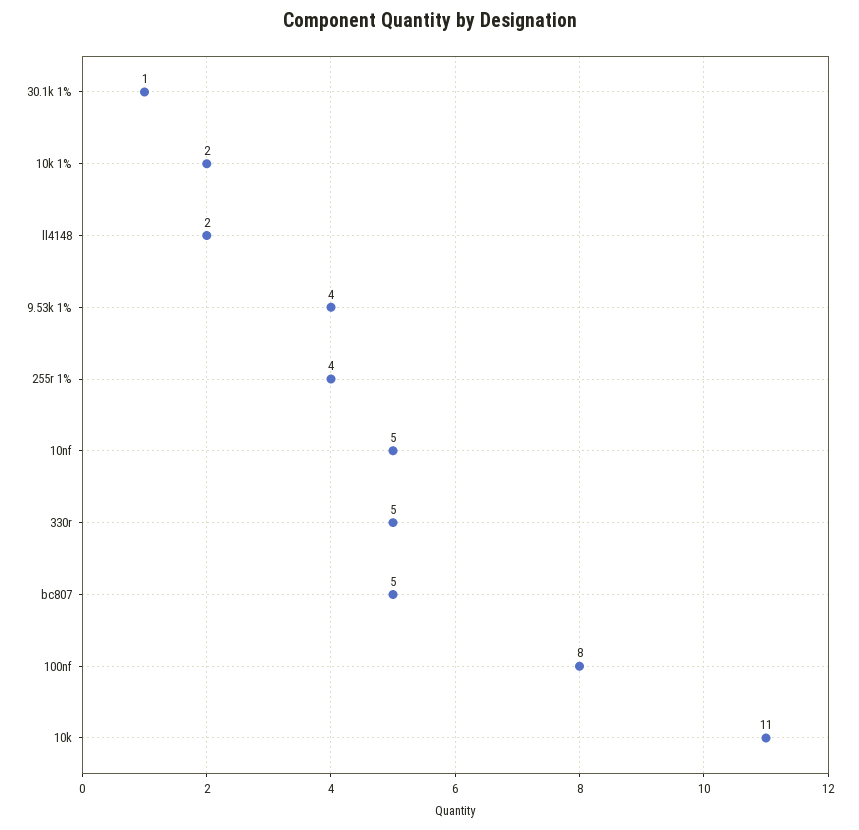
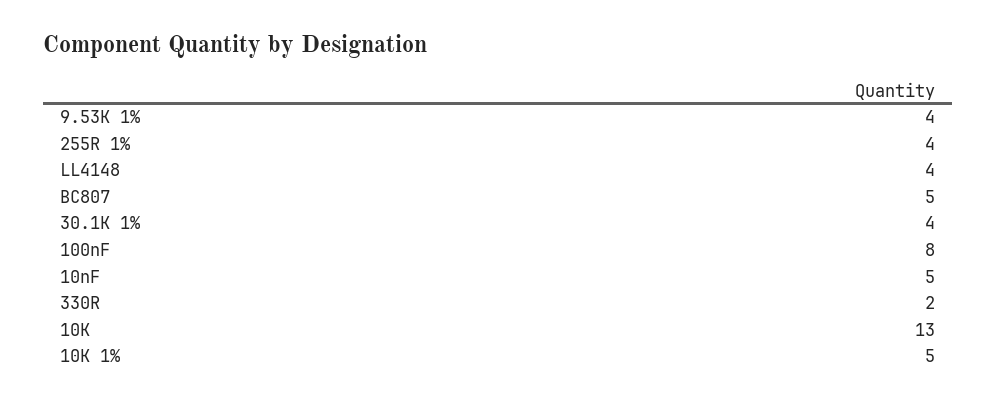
  {
-   "30.1k 1%": 1,
+   "30.1k 1%": 4,
-   "10k 1%": 2,
+   "10k 1%": 5,
-   "ll4148": 2,
+   "ll4148": 4,
    "9.53k 1%": 4,
    "255r 1%": 4,
    "10nf": 5,
-   "330r": 5,
+   "330r": 2,
    "bc807": 5,
    "100nf": 8,
-   "10k": 11
+   "10k": 13
  }

